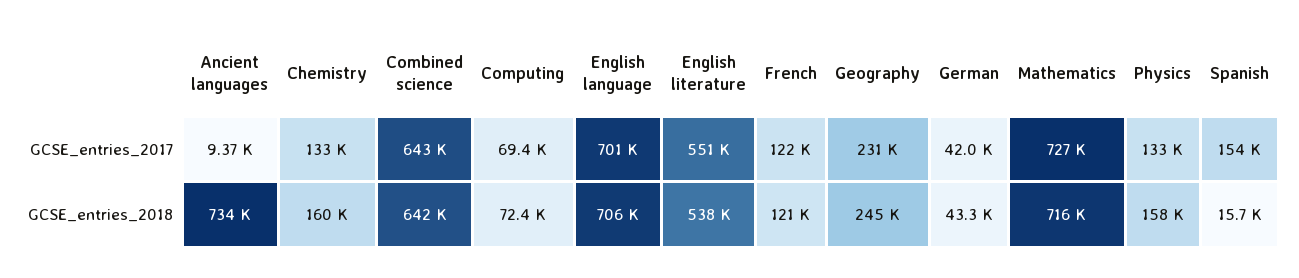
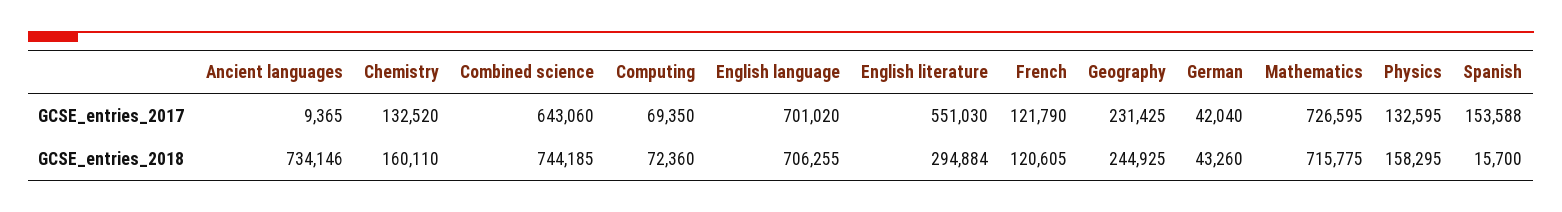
  {
    "Ancient languages": {
      "GCSE_entries_2017": 9365,
      "GCSE_entries_2018": 734146
    },
    "Chemistry": {
      "GCSE_entries_2017": 132520,
      "GCSE_entries_2018": 160110
    },
    "Combined science": {
      "GCSE_entries_2017": 643060,
-     "GCSE_entries_2018": 642000
+     "GCSE_entries_2018": 744185
    },
    "Computing": {
      "GCSE_entries_2017": 69350,
      "GCSE_entries_2018": 72360
    },
    "English language": {
      "GCSE_entries_2017": 701020,
      "GCSE_entries_2018": 706255
    },
    "English literature": {
      "GCSE_entries_2017": 551030,
-     "GCSE_entries_2018": 538000
+     "GCSE_entries_2018": 294884
    },
    "French": {
      "GCSE_entries_2017": 121790,
      "GCSE_entries_2018": 120605
    },
    "Geography": {
      "GCSE_entries_2017": 231425,
      "GCSE_entries_2018": 244925
    },
    "German": {
      "GCSE_entries_2017": 42040,
      "GCSE_entries_2018": 43260
    },
    "Mathematics": {
      "GCSE_entries_2017": 726595,
      "GCSE_entries_2018": 715775
    },
    "Physics": {
      "GCSE_entries_2017": 132595,
      "GCSE_entries_2018": 158295
    },
    "Spanish": {
      "GCSE_entries_2017": 153588,
      "GCSE_entries_2018": 15700
    }
  }

